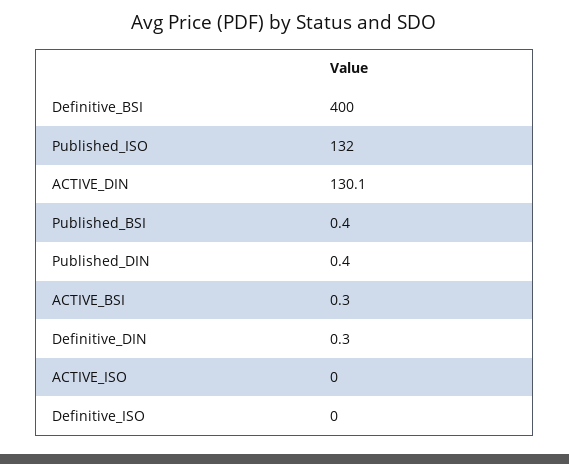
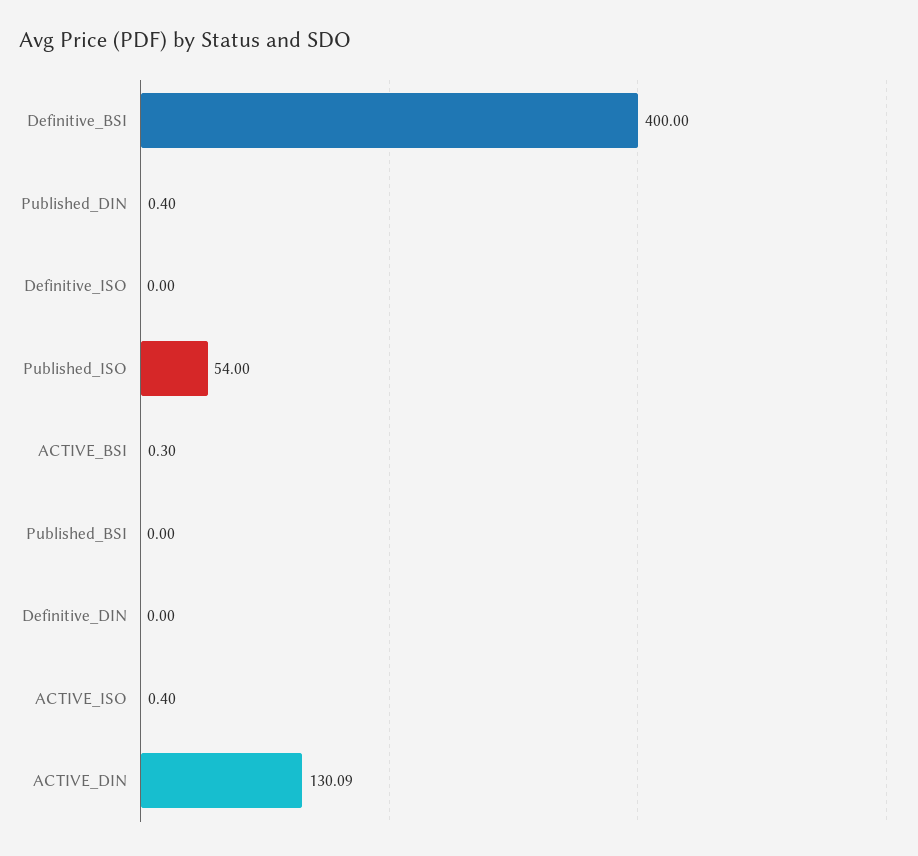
  {
    "Definitive_BSI": 400,
-   "Published_ISO": 132,
+   "Published_ISO": 54,
    "ACTIVE_DIN": 130.09,
-   "Published_BSI": 0.4,
+   "Published_BSI": 0,
    "Published_DIN": 0.4,
    "ACTIVE_BSI": 0.3,
-   "Definitive_DIN": 0.3,
+   "Definitive_DIN": 0,
-   "ACTIVE_ISO": 0,
+   "ACTIVE_ISO": 0.4,
    "Definitive_ISO": 0
  }

